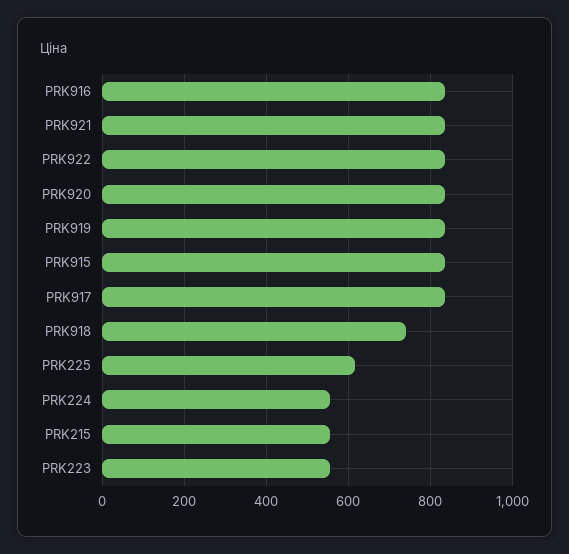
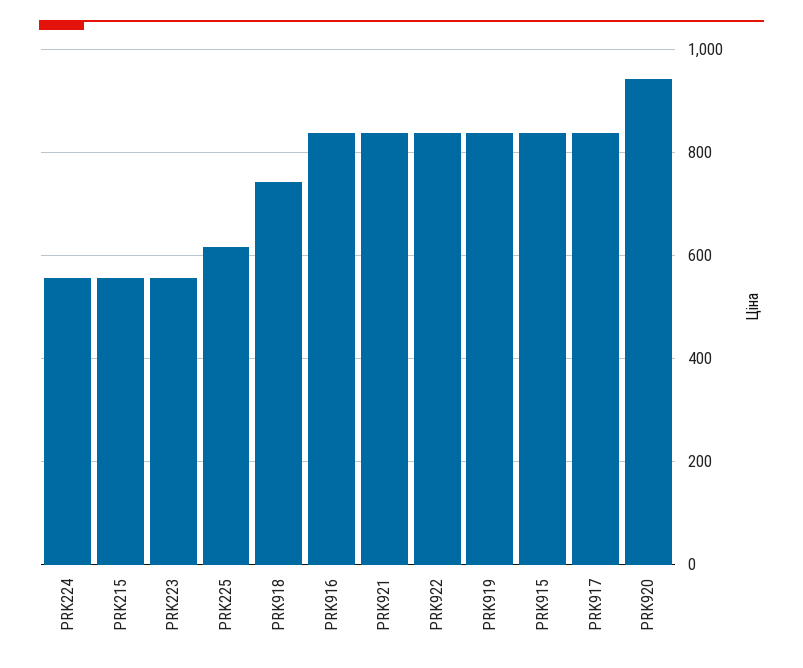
  {
    "PRK916": 840,
    "PRK921": 840,
    "PRK922": 840,
-   "PRK920": 840,
+   "PRK920": 940,
    "PRK919": 840,
    "PRK915": 840,
    "PRK917": 840,
    "PRK918": 740,
    "PRK225": 620,
    "PRK224": 560,
    "PRK215": 560,
    "PRK223": 560
  }

